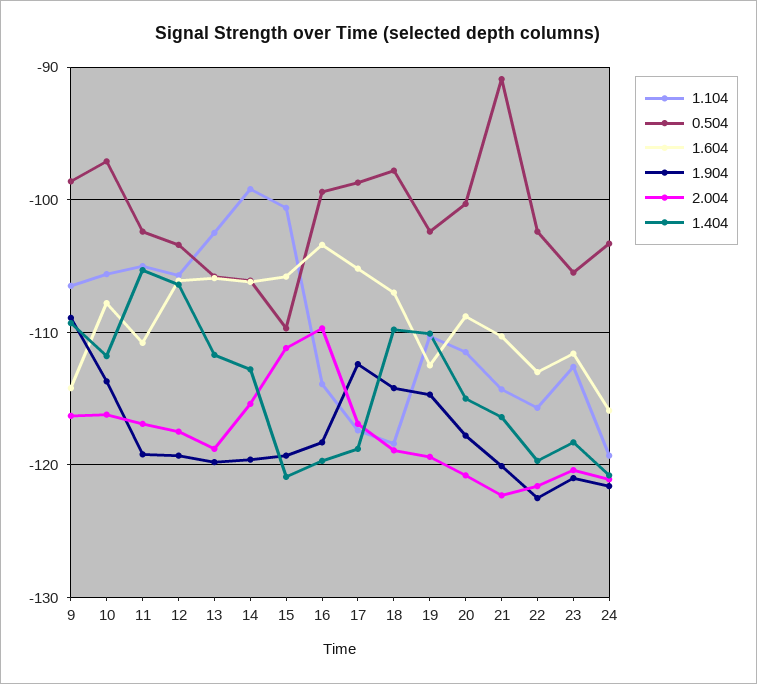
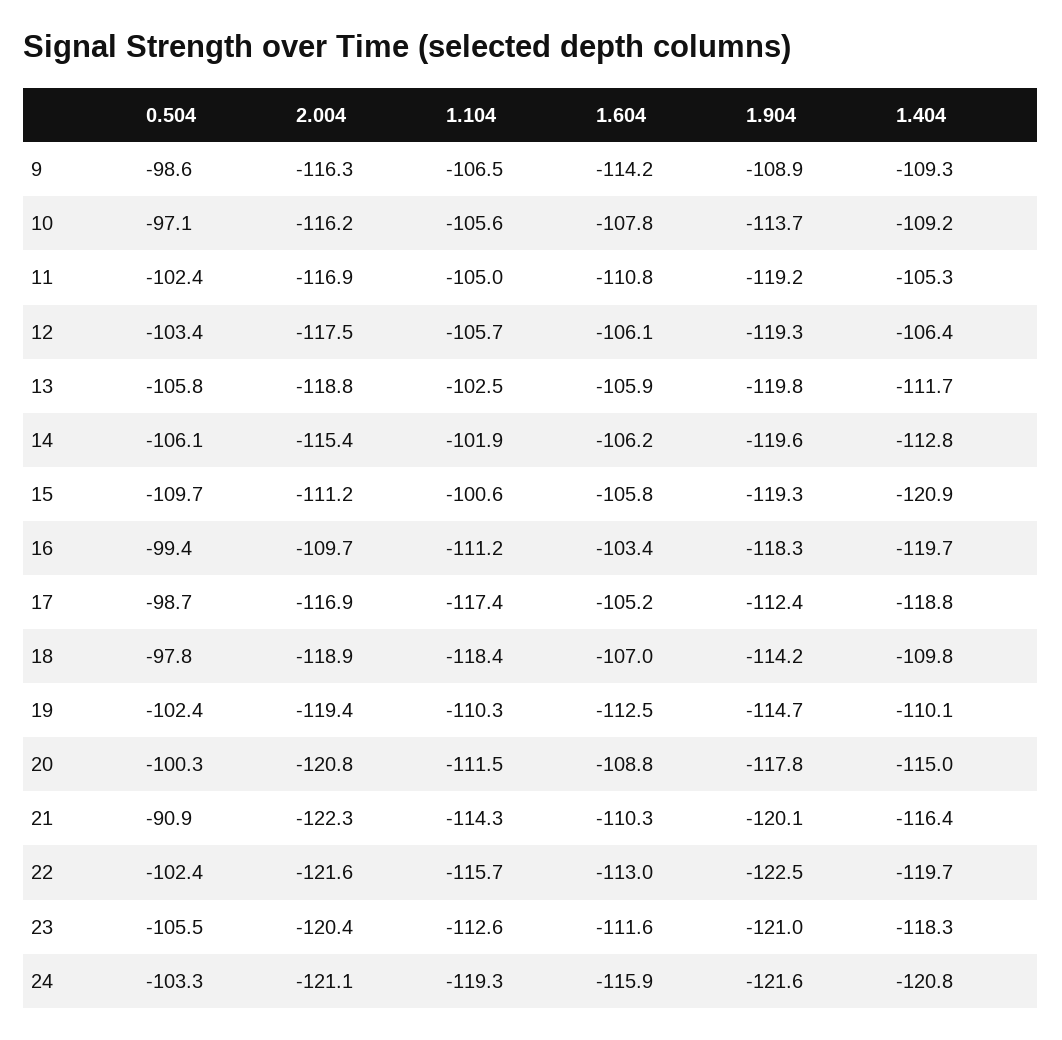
  {
    "1.104": {
      "9": -106.5,
      "10": -105.6,
      "11": -105,
      "12": -105.7,
      "13": -102.5,
-     "14": -99,
+     "14": -101.9,
      "15": -100.6,
-     "16": -114,
+     "16": -111.2,
      "17": -117.4,
      "18": -118.4,
      "19": -110.3,
      "20": -111.5,
      "21": -114.3,
      "22": -115.7,
      "23": -112.6,
      "24": -119.3
    },
    "0.504": {
      "9": -98.6,
      "10": -97.1,
      "11": -102.4,
      "12": -103.4,
      "13": -105.8,
      "14": -106.1,
      "15": -109.7,
      "16": -99.4,
      "17": -98.7,
      "18": -97.8,
      "19": -102.4,
      "20": -100.3,
      "21": -90.9,
      "22": -102.4,
      "23": -105.5,
      "24": -103.3
    },
    "1.604": {
      "9": -114.2,
      "10": -107.8,
      "11": -110.8,
      "12": -106.1,
      "13": -105.9,
      "14": -106.2,
      "15": -105.8,
      "16": -103.4,
      "17": -105.2,
      "18": -107,
      "19": -112.5,
      "20": -108.8,
      "21": -110.3,
      "22": -113,
      "23": -111.6,
      "24": -115.9
    },
    "1.904": {
      "9": -108.9,
      "10": -113.7,
      "11": -119.2,
      "12": -119.3,
      "13": -119.8,
      "14": -119.6,
      "15": -119.3,
      "16": -118.3,
      "17": -112.4,
      "18": -114.2,
      "19": -114.7,
      "20": -117.8,
      "21": -120.1,
      "22": -122.5,
      "23": -121,
      "24": -121.6
    },
    "2.004": {
      "9": -116.3,
      "10": -116.2,
      "11": -116.9,
      "12": -117.5,
      "13": -118.8,
      "14": -115.4,
      "15": -111.2,
      "16": -109.7,
      "17": -116.9,
      "18": -118.9,
      "19": -119.4,
      "20": -120.8,
      "21": -122.3,
      "22": -121.6,
      "23": -120.4,
      "24": -121.1
    },
    "1.404": {
      "9": -109.3,
-     "10": -112,
+     "10": -109.2,
      "11": -105.3,
      "12": -106.4,
      "13": -111.7,
      "14": -112.8,
      "15": -120.9,
      "16": -119.7,
      "17": -118.8,
      "18": -109.8,
      "19": -110.1,
      "20": -115,
      "21": -116.4,
      "22": -119.7,
      "23": -118.3,
      "24": -120.8
    }
  }

